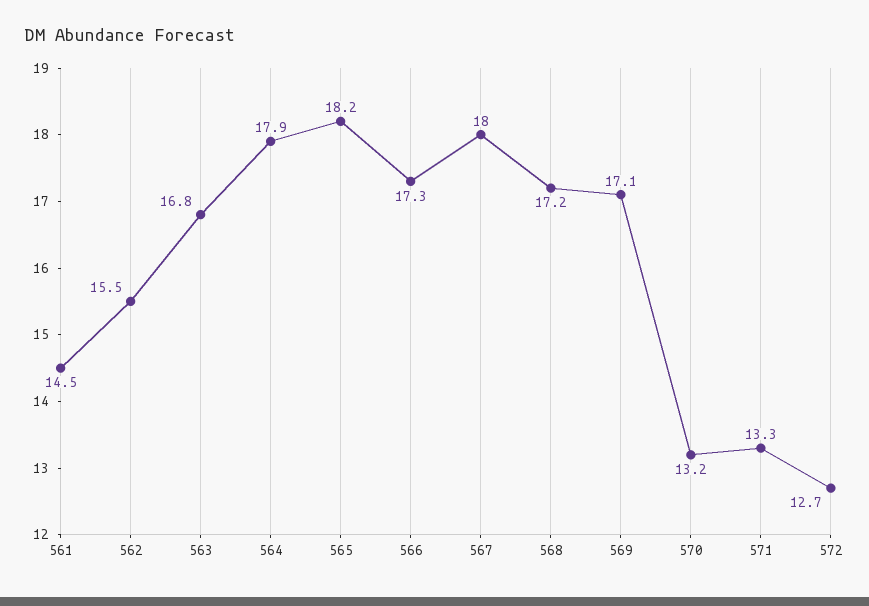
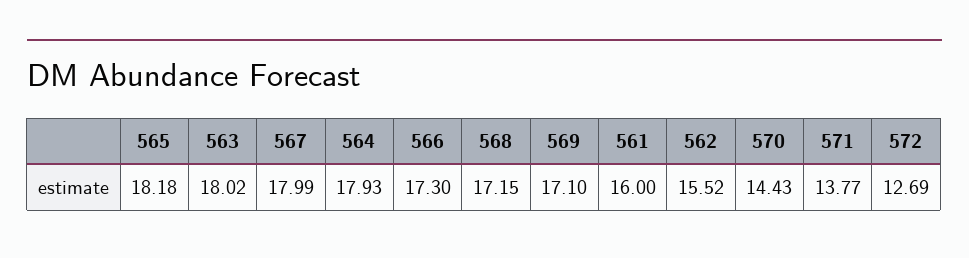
  {
-   "561": 14.5,
+   "561": 16,
    "562": 15.52,
-   "563": 16.8,
+   "563": 18.02,
    "564": 17.93,
    "565": 18.18,
    "566": 17.3,
    "567": 17.99,
    "568": 17.15,
    "569": 17.1,
-   "570": 13.2,
+   "570": 14.43,
-   "571": 13.3,
+   "571": 13.77,
    "572": 12.69
  }

